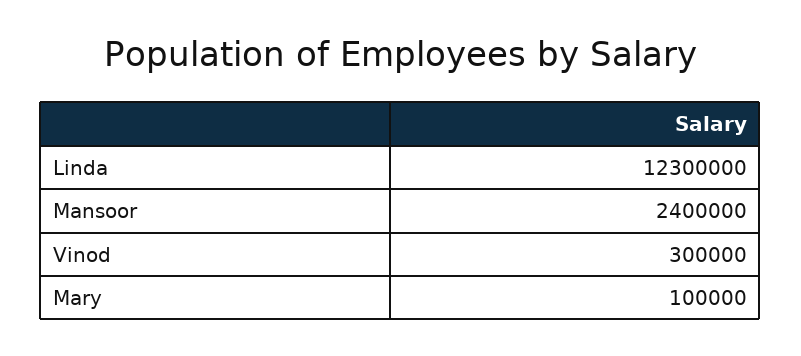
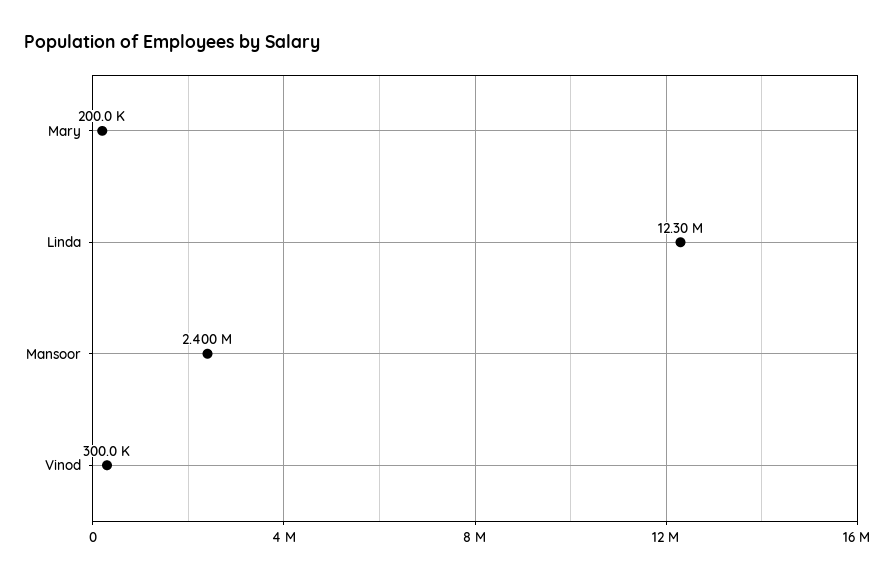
  {
    "Linda": 12300000,
    "Mansoor": 2400000,
    "Vinod": 300000,
-   "Mary": 100000
+   "Mary": 200000
  }

